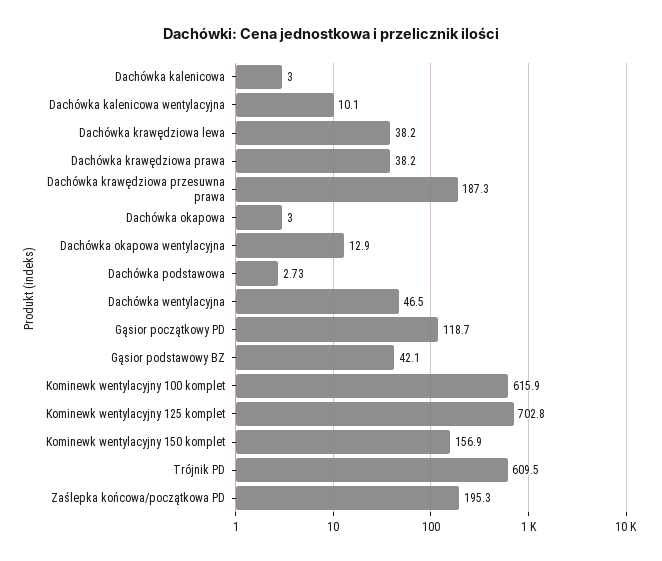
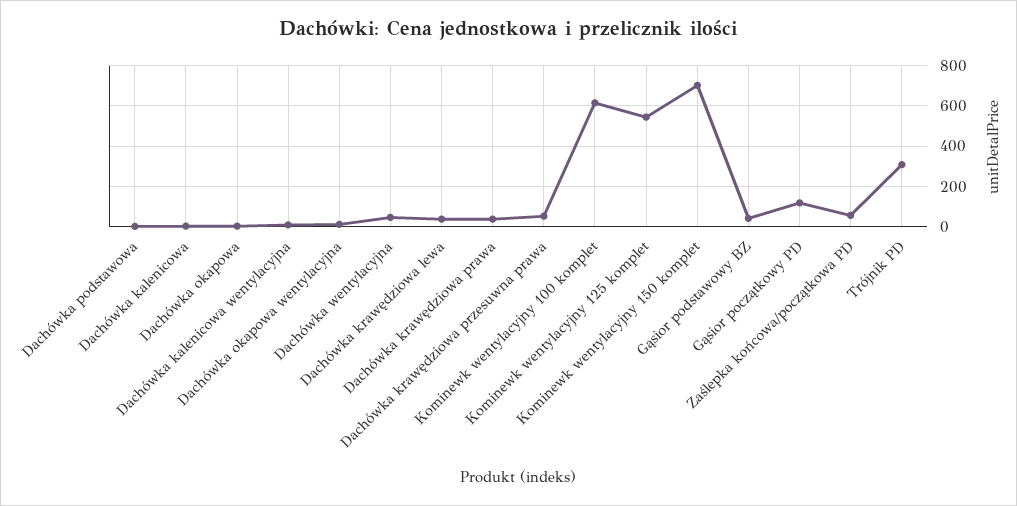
  {
    "Dachówka kalenicowa": 3,
    "Dachówka kalenicowa wentylacyjna": 10.1,
    "Dachówka krawędziowa lewa": 38.2,
    "Dachówka krawędziowa prawa": 38.2,
-   "Dachówka krawędziowa przesuwna prawa": 187.3,
+   "Dachówka krawędziowa przesuwna prawa": 50,
    "Dachówka okapowa": 3,
    "Dachówka okapowa wentylacyjna": 12.9,
    "Dachówka podstawowa": 2.73,
    "Dachówka wentylacyjna": 46.5,
    "Gąsior początkowy PD": 118.7,
    "Gąsior podstawowy BZ": 42.1,
    "Kominewk wentylacyjny 100 komplet": 615.9,
-   "Kominewk wentylacyjny 125 komplet": 702.8,
+   "Kominewk wentylacyjny 125 komplet": 550,
-   "Kominewk wentylacyjny 150 komplet": 156.9,
+   "Kominewk wentylacyjny 150 komplet": 700,
-   "Trójnik PD": 609.5,
+   "Trójnik PD": 300,
-   "Zaślepka końcowa/początkowa PD": 195.3
+   "Zaślepka końcowa/początkowa PD": 50
  }

